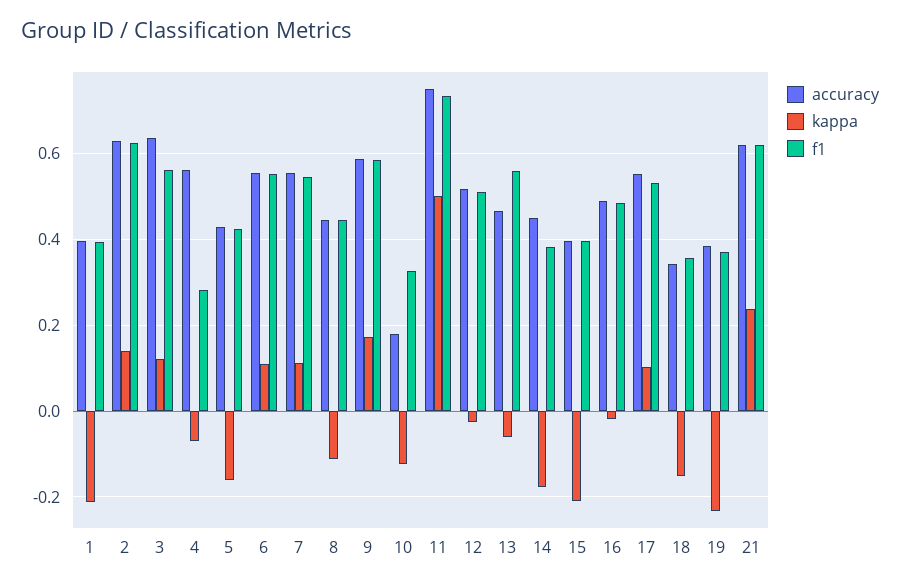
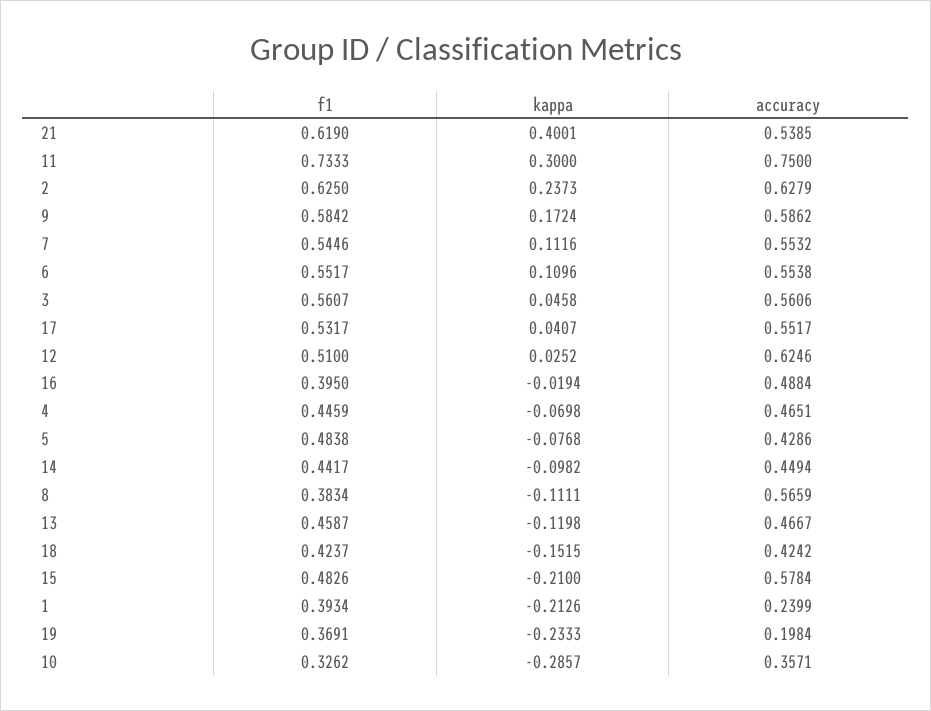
  {
    "accuracy": {
-     "1": 0.4,
+     "1": 0.2399,
      "2": 0.6279,
-     "3": 0.64,
+     "3": 0.5606,
-     "4": 0.56,
+     "4": 0.4651,
      "5": 0.4286,
      "6": 0.5538,
      "7": 0.5532,
-     "8": 0.44,
+     "8": 0.5659,
      "9": 0.5862,
-     "10": 0.18,
+     "10": 0.3571,
      "11": 0.75,
-     "12": 0.52,
+     "12": 0.6246,
      "13": 0.4667,
      "14": 0.4494,
-     "15": 0.4,
+     "15": 0.5784,
      "16": 0.4884,
      "17": 0.5517,
-     "18": 0.34,
+     "18": 0.4242,
-     "19": 0.38,
+     "19": 0.1984,
-     "21": 0.62
+     "21": 0.5385
    },
    "kappa": {
      "1": -0.2126,
-     "2": 0.14,
+     "2": 0.2373,
-     "3": 0.12,
+     "3": 0.0458,
      "4": -0.0698,
-     "5": -0.16,
+     "5": -0.0768,
      "6": 0.1096,
      "7": 0.1116,
      "8": -0.1111,
      "9": 0.1724,
-     "10": -0.12,
+     "10": -0.2857,
-     "11": 0.5,
+     "11": 0.3,
-     "12": -0.02,
+     "12": 0.0252,
-     "13": -0.06,
+     "13": -0.1198,
-     "14": -0.18,
+     "14": -0.0982,
      "15": -0.21,
      "16": -0.0194,
-     "17": 0.1,
+     "17": 0.0407,
      "18": -0.1515,
      "19": -0.2333,
-     "21": 0.24
+     "21": 0.4001
    },
    "f1": {
      "1": 0.3934,
      "2": 0.625,
      "3": 0.5607,
-     "4": 0.28,
+     "4": 0.4459,
-     "5": 0.42,
+     "5": 0.4838,
      "6": 0.5517,
      "7": 0.5446,
-     "8": 0.44,
+     "8": 0.3834,
      "9": 0.5842,
      "10": 0.3262,
      "11": 0.7333,
      "12": 0.51,
-     "13": 0.56,
+     "13": 0.4587,
-     "14": 0.38,
+     "14": 0.4417,
-     "15": 0.4,
+     "15": 0.4826,
-     "16": 0.48,
+     "16": 0.395,
      "17": 0.5317,
-     "18": 0.36,
+     "18": 0.4237,
      "19": 0.3691,
      "21": 0.619
    }
  }

